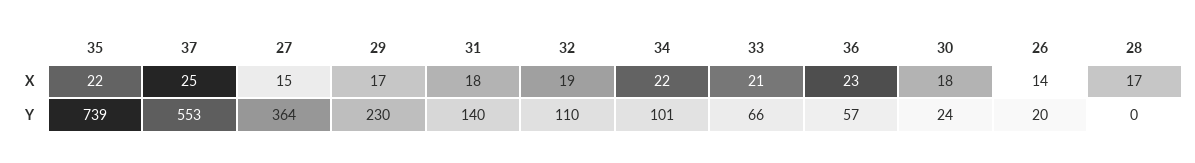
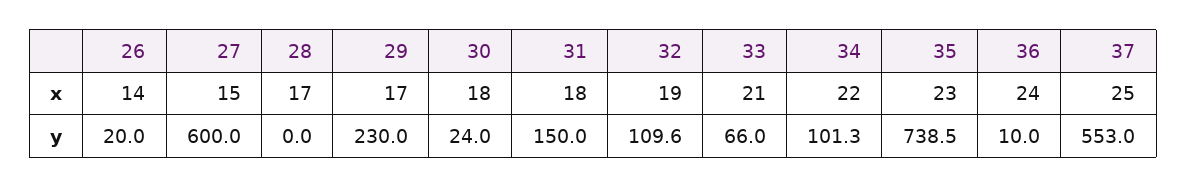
  {
    "35": {
-     "X": 22,
+     "X": 23,
      "Y": 738.5
    },
    "37": {
      "X": 25,
      "Y": 553
    },
    "27": {
      "X": 15,
-     "Y": 364
+     "Y": 600
    },
    "29": {
      "X": 17,
      "Y": 230
    },
    "31": {
      "X": 18,
-     "Y": 140
+     "Y": 150
    },
    "32": {
      "X": 19,
      "Y": 109.6
    },
    "34": {
      "X": 22,
      "Y": 101.3
    },
    "33": {
      "X": 21,
      "Y": 66
    },
    "36": {
-     "X": 23,
+     "X": 24,
-     "Y": 57
+     "Y": 10
    },
    "30": {
      "X": 18,
      "Y": 24
    },
    "26": {
      "X": 14,
      "Y": 20
    },
    "28": {
      "X": 17,
      "Y": 0
    }
  }

